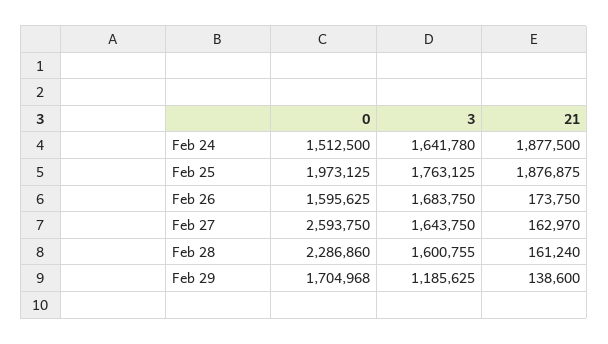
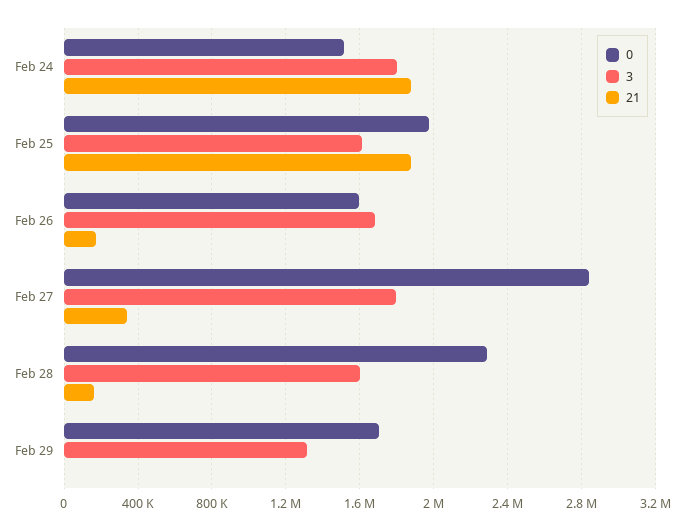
  {
    "0": {
      "Feb 24": 1512500,
      "Feb 25": 1973125,
      "Feb 26": 1595625,
-     "Feb 27": 2593750,
+     "Feb 27": 2850000,
      "Feb 28": 2286860,
      "Feb 29": 1704968
    },
    "3": {
-     "Feb 24": 1641780,
+     "Feb 24": 1800000,
-     "Feb 25": 1763125,
+     "Feb 25": 1600000,
      "Feb 26": 1683750,
-     "Feb 27": 1643750,
+     "Feb 27": 1800000,
      "Feb 28": 1600755,
-     "Feb 29": 1185625
+     "Feb 29": 1300000
    },
    "21": {
      "Feb 24": 1877500,
      "Feb 25": 1876875,
      "Feb 26": 173750,
-     "Feb 27": 162970,
+     "Feb 27": 350000,
      "Feb 28": 161240,
-     "Feb 29": 138600
+     "Feb 29": 0
    }
  }

